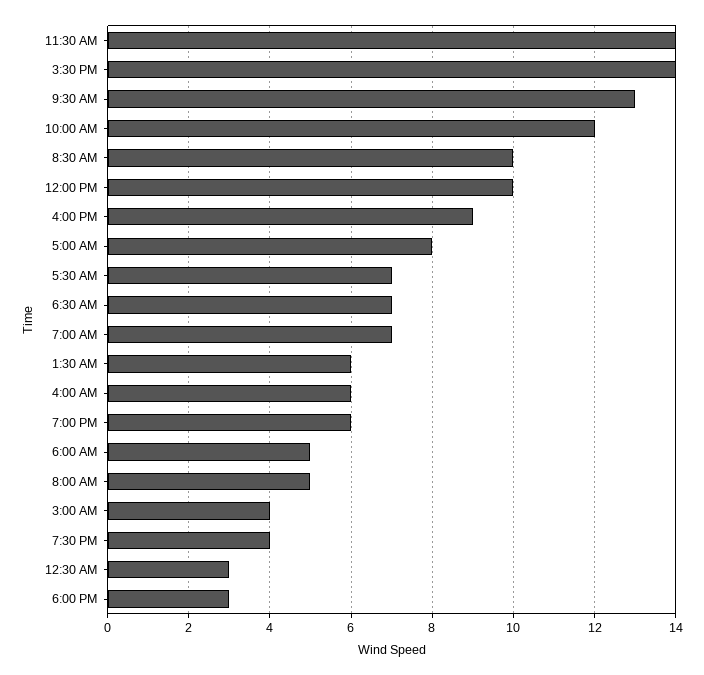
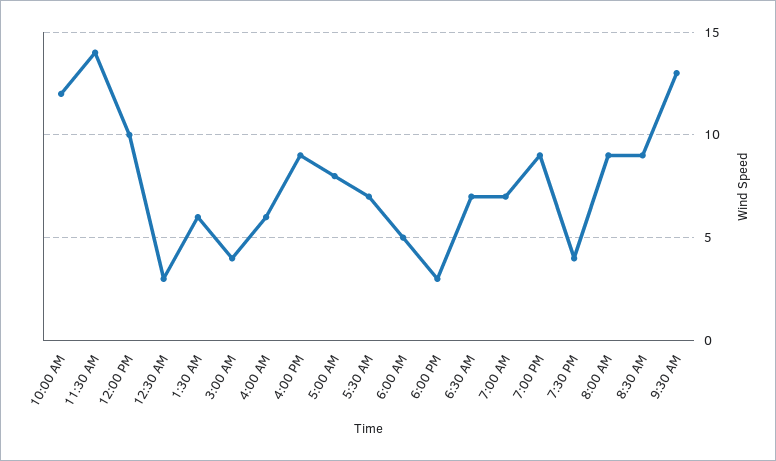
  {
    "11:30 AM": 14,
-   "3:30 PM": 14,
    "9:30 AM": 13,
    "10:00 AM": 12,
-   "8:30 AM": 10,
+   "8:30 AM": 9,
    "12:00 PM": 10,
    "4:00 PM": 9,
    "5:00 AM": 8,
    "5:30 AM": 7,
    "6:30 AM": 7,
    "7:00 AM": 7,
    "1:30 AM": 6,
    "4:00 AM": 6,
-   "7:00 PM": 6,
+   "7:00 PM": 9,
    "6:00 AM": 5,
-   "8:00 AM": 5,
+   "8:00 AM": 9,
    "3:00 AM": 4,
    "7:30 PM": 4,
    "12:30 AM": 3,
    "6:00 PM": 3
  }

